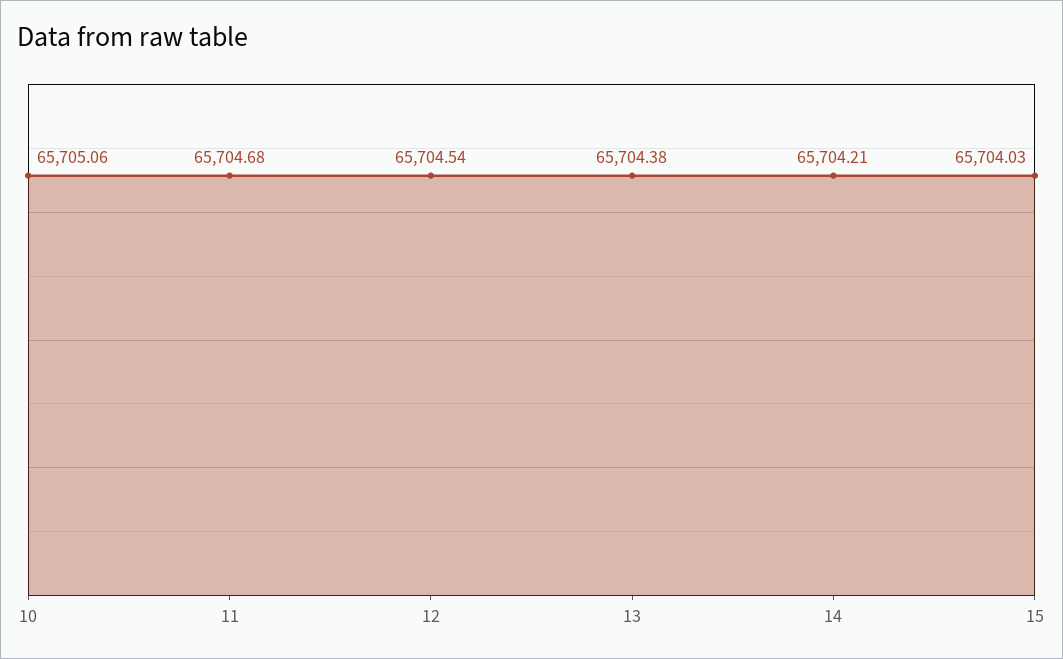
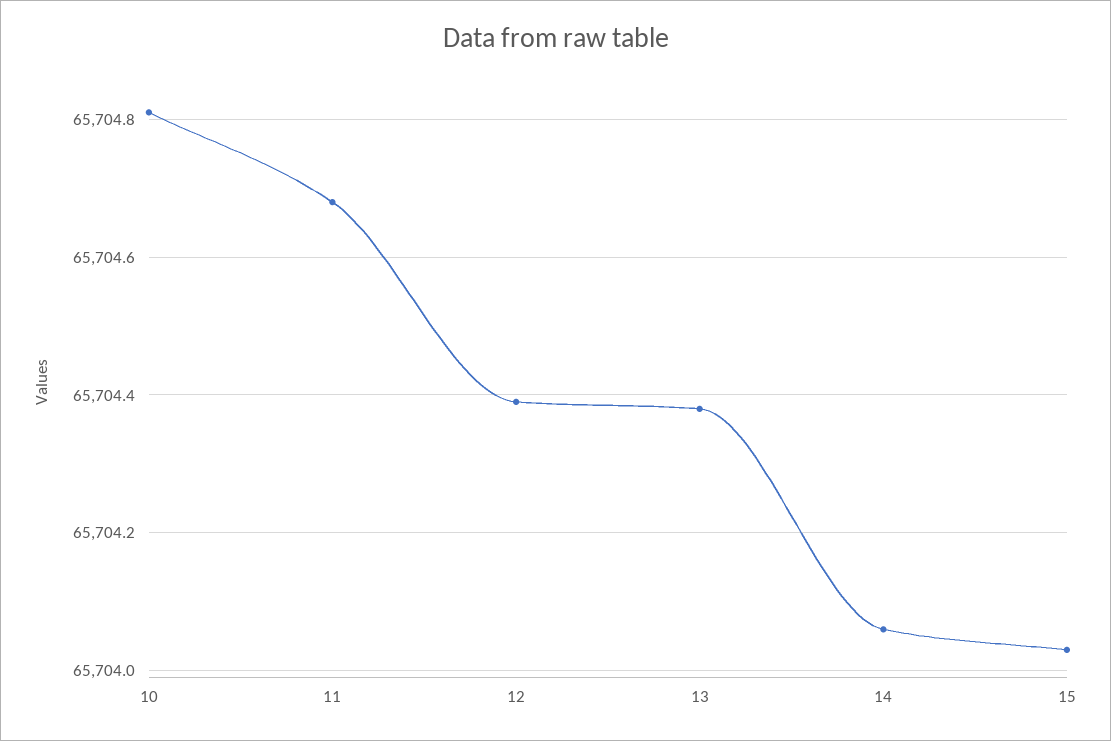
  {
-   "10": 65705.06,
+   "10": 65704.8,
    "11": 65704.68,
-   "12": 65704.54,
+   "12": 65704.4,
    "13": 65704.38,
-   "14": 65704.21,
+   "14": 65704.05,
    "15": 65704.03
  }

